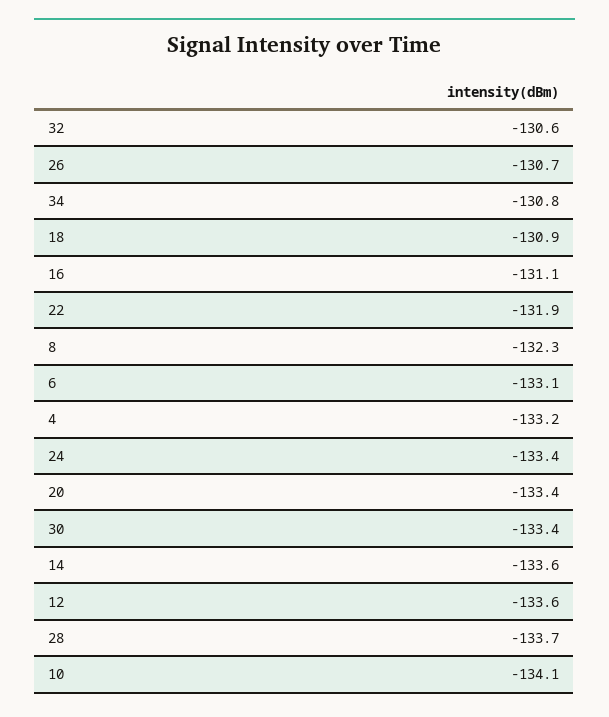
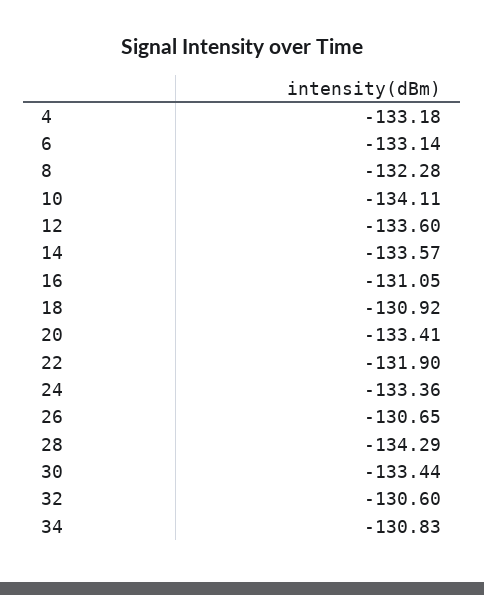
  {
    "32": -130.6,
    "26": -130.65,
    "34": -130.83,
    "18": -130.92,
    "16": -131.05,
    "22": -131.9,
    "8": -132.28,
    "6": -133.14,
    "4": -133.18,
    "24": -133.36,
    "20": -133.41,
    "30": -133.44,
    "14": -133.57,
    "12": -133.6,
-   "28": -133.7,
+   "28": -134.29,
    "10": -134.11
  }

